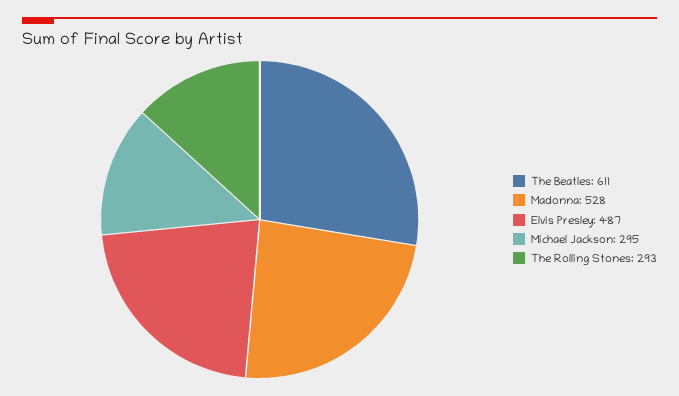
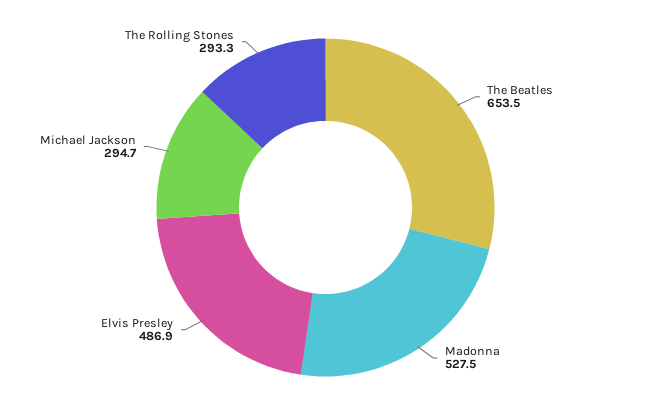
  {
-   "The Beatles": 611,
+   "The Beatles": 653.5,
    "Madonna": 527.5,
    "Elvis Presley": 486.9,
    "Michael Jackson": 294.7,
    "The Rolling Stones": 293.3
  }

